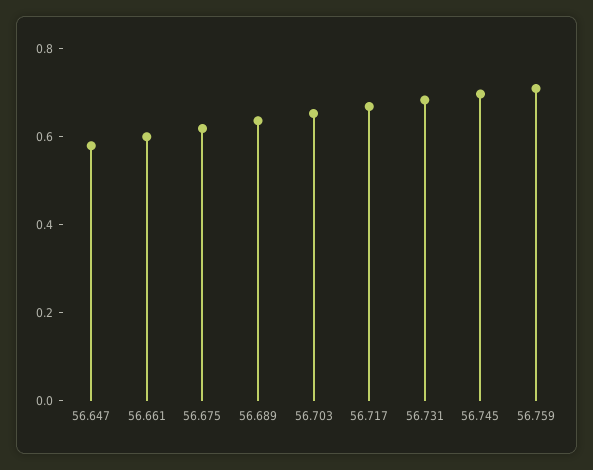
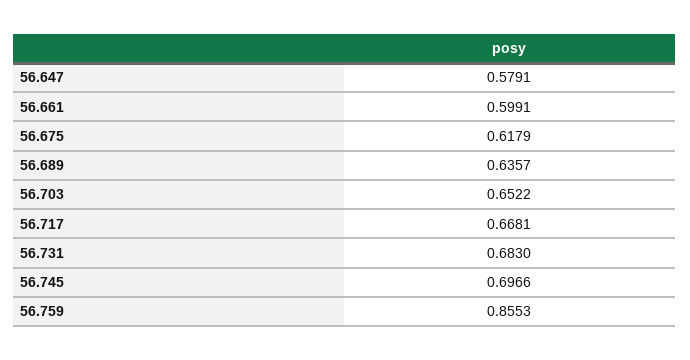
  {
    "56.647": 0.5791,
    "56.661": 0.5991,
    "56.675": 0.6179,
    "56.689": 0.6357,
    "56.703": 0.6522,
    "56.717": 0.6681,
    "56.731": 0.683,
    "56.745": 0.6966,
-   "56.759": 0.7
+   "56.759": 0.8553
  }

